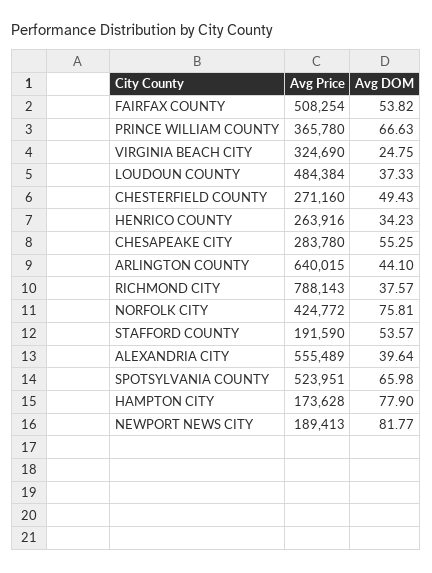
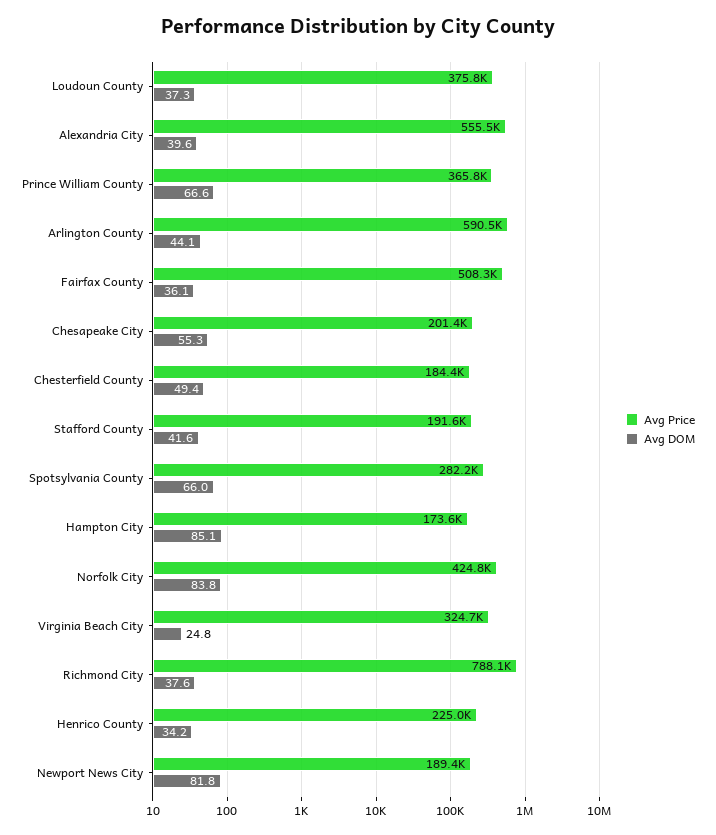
  {
    "Avg Price": {
      "FAIRFAX COUNTY": 508254,
      "PRINCE WILLIAM COUNTY": 365780,
      "VIRGINIA BEACH CITY": 324690,
-     "LOUDOUN COUNTY": 484384,
+     "LOUDOUN COUNTY": 375800,
-     "CHESTERFIELD COUNTY": 271160,
+     "CHESTERFIELD COUNTY": 184400,
-     "HENRICO COUNTY": 263916,
+     "HENRICO COUNTY": 225000,
-     "CHESAPEAKE CITY": 283780,
+     "CHESAPEAKE CITY": 201400,
-     "ARLINGTON COUNTY": 640015,
+     "ARLINGTON COUNTY": 590500,
      "RICHMOND CITY": 788143,
      "NORFOLK CITY": 424772,
      "STAFFORD COUNTY": 191590,
      "ALEXANDRIA CITY": 555489,
-     "SPOTSYLVANIA COUNTY": 523951,
+     "SPOTSYLVANIA COUNTY": 282200,
      "HAMPTON CITY": 173628,
      "NEWPORT NEWS CITY": 189413
    },
    "Avg DOM": {
-     "FAIRFAX COUNTY": 53.82,
+     "FAIRFAX COUNTY": 36.1,
      "PRINCE WILLIAM COUNTY": 66.63,
      "VIRGINIA BEACH CITY": 24.75,
      "LOUDOUN COUNTY": 37.33,
      "CHESTERFIELD COUNTY": 49.43,
      "HENRICO COUNTY": 34.23,
      "CHESAPEAKE CITY": 55.25,
      "ARLINGTON COUNTY": 44.1,
      "RICHMOND CITY": 37.57,
-     "NORFOLK CITY": 75.81,
+     "NORFOLK CITY": 83.8,
-     "STAFFORD COUNTY": 53.57,
+     "STAFFORD COUNTY": 41.6,
      "ALEXANDRIA CITY": 39.64,
      "SPOTSYLVANIA COUNTY": 65.98,
-     "HAMPTON CITY": 77.9,
+     "HAMPTON CITY": 85.1,
      "NEWPORT NEWS CITY": 81.77
    }
  }

